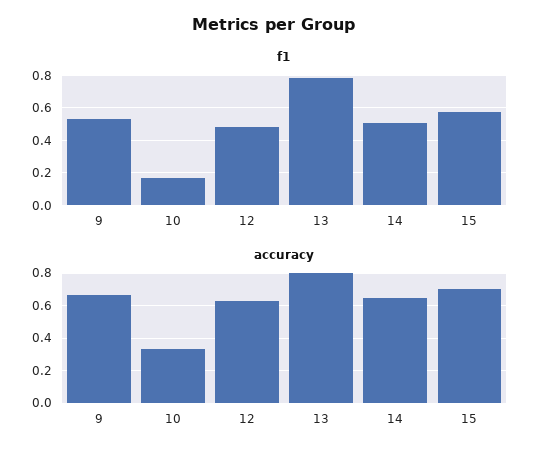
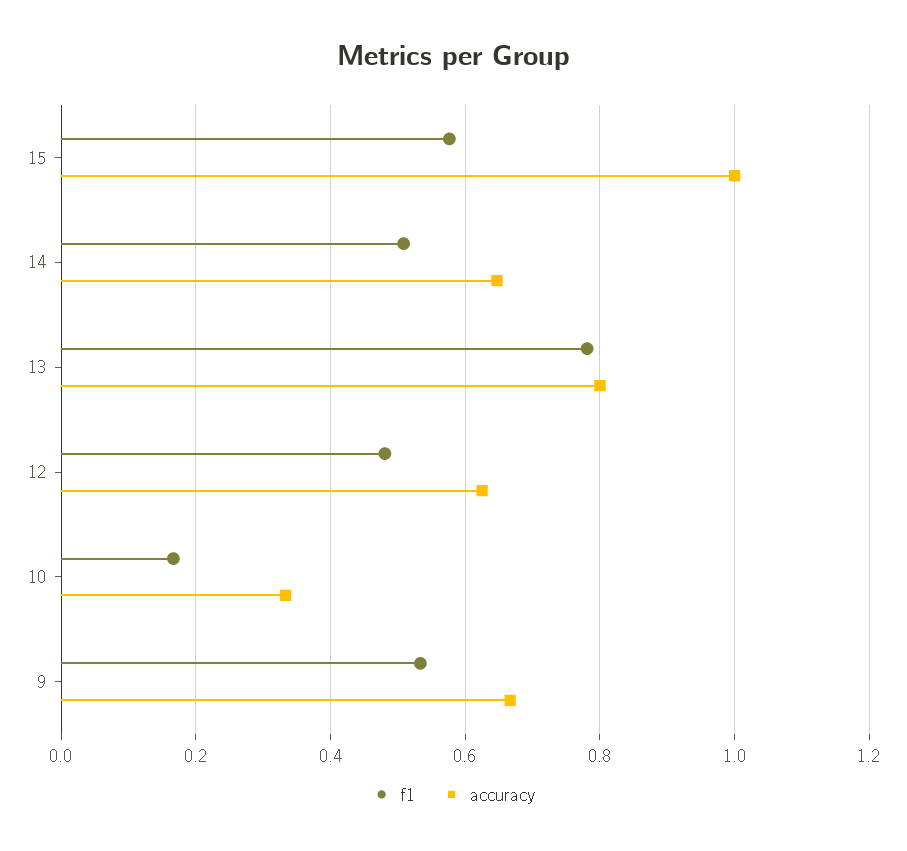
  {
    "f1": {
      "9": 0.54,
      "10": 0.16,
      "12": 0.48,
      "13": 0.78,
      "14": 0.5,
      "15": 0.58
    },
    "accuracy": {
      "9": 0.66,
      "10": 0.34,
      "12": 0.62,
      "13": 0.8,
      "14": 0.64,
-     "15": 0.7
+     "15": 1
    }
  }

